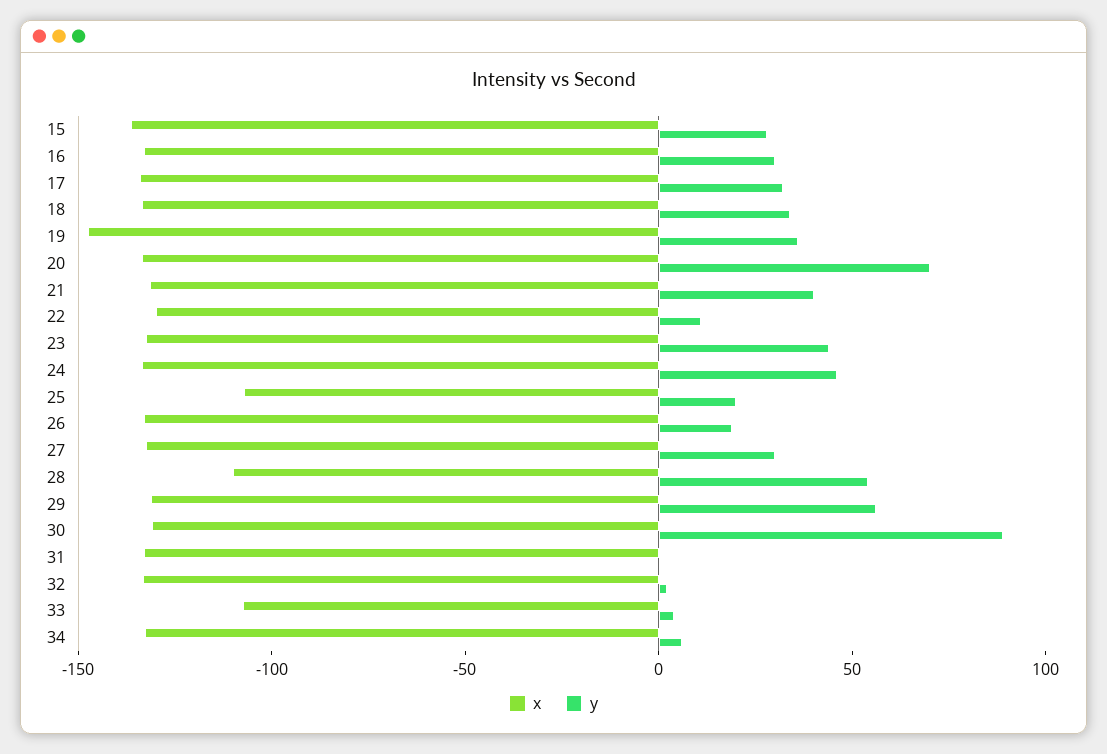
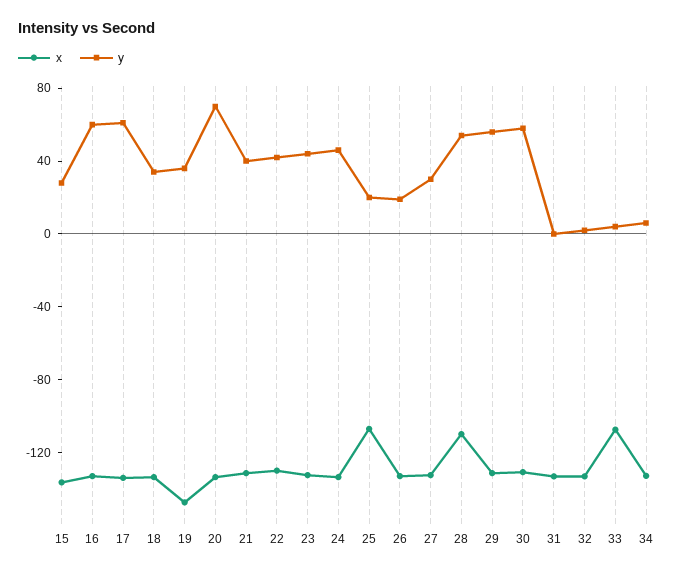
  {
    "x": {
      "15": -140,
      "16": -130,
      "17": -130,
      "18": -130,
      "19": -150,
      "20": -130,
      "21": -130,
      "22": -130,
      "23": -130,
      "24": -130,
      "25": -110,
      "26": -130,
      "27": -130,
      "28": -110,
      "29": -130,
      "30": -130,
      "31": -130,
      "32": -130,
      "33": -110,
      "34": -130
    },
    "y": {
      "15": 30,
-     "16": 30,
+     "16": 60,
-     "17": 30,
+     "17": 60,
      "18": 30,
      "19": 40,
      "20": 70,
      "21": 40,
-     "22": 10,
+     "22": 40,
      "23": 40,
      "24": 50,
      "25": 20,
      "26": 20,
      "27": 30,
      "28": 50,
      "29": 60,
-     "30": 90,
+     "30": 60,
      "31": 0,
      "32": 0,
      "33": 0,
      "34": 10
    }
  }

